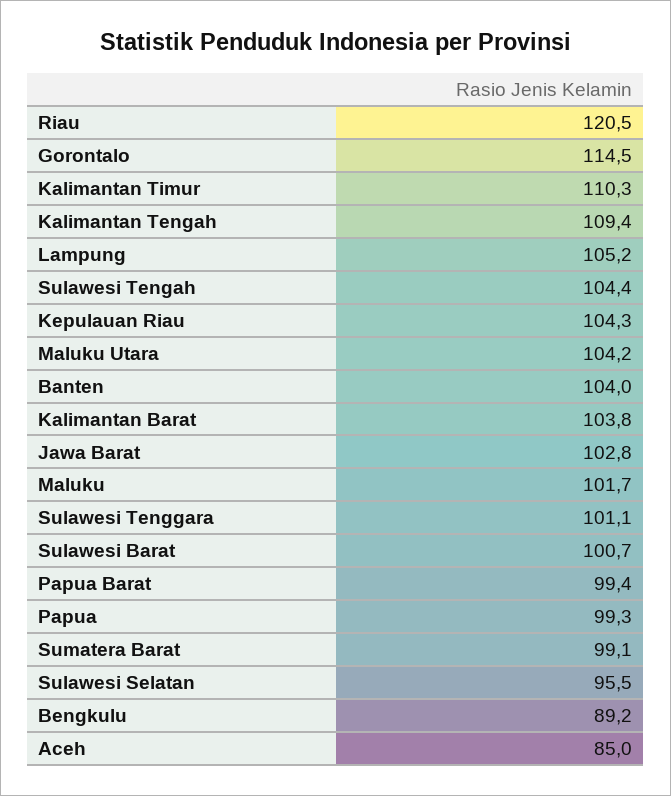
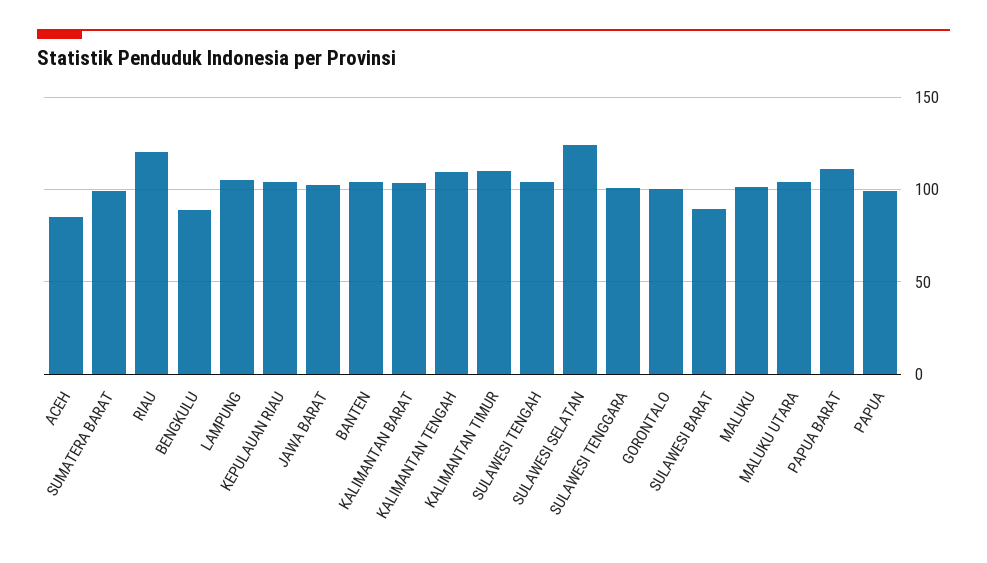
  {
    "Riau": 120.5,
-   "Gorontalo": 114.5,
+   "Gorontalo": 100,
    "Kalimantan Timur": 110.3,
    "Kalimantan Tengah": 109.4,
    "Lampung": 105.2,
    "Sulawesi Tengah": 104.4,
    "Kepulauan Riau": 104.3,
    "Maluku Utara": 104.2,
    "Banten": 104,
    "Kalimantan Barat": 103.8,
    "Jawa Barat": 102.8,
    "Maluku": 101.7,
    "Sulawesi Tenggara": 101.1,
-   "Sulawesi Barat": 100.7,
+   "Sulawesi Barat": 90,
-   "Papua Barat": 99.4,
+   "Papua Barat": 110,
    "Papua": 99.3,
    "Sumatera Barat": 99.1,
-   "Sulawesi Selatan": 95.5,
+   "Sulawesi Selatan": 125,
    "Bengkulu": 89.2,
    "Aceh": 85
  }

